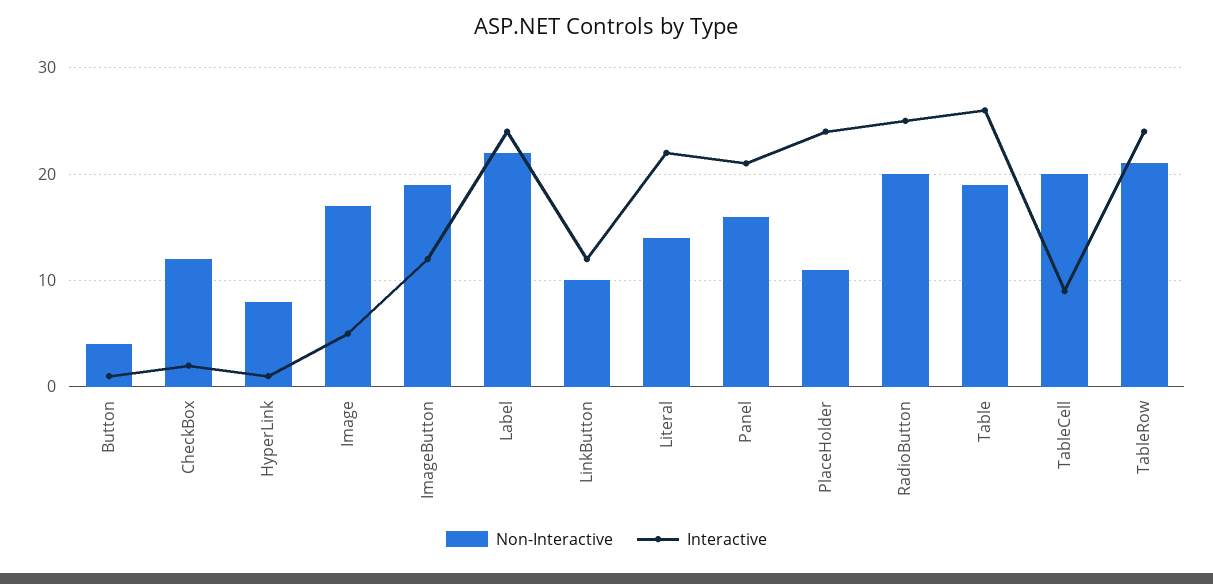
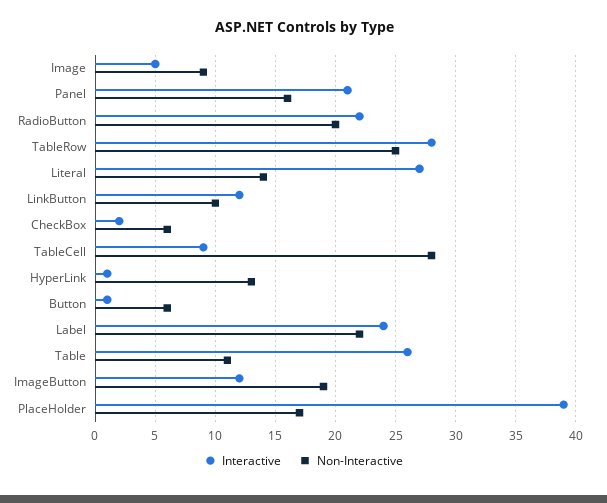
  {
    "Non-Interactive": {
-     "Button": 4,
+     "Button": 6,
-     "CheckBox": 12,
+     "CheckBox": 6,
-     "HyperLink": 8,
+     "HyperLink": 13,
-     "Image": 17,
+     "Image": 9,
      "ImageButton": 19,
      "Label": 22,
      "LinkButton": 10,
      "Literal": 14,
      "Panel": 16,
-     "PlaceHolder": 11,
+     "PlaceHolder": 17,
      "RadioButton": 20,
-     "Table": 19,
+     "Table": 11,
-     "TableCell": 20,
+     "TableCell": 28,
-     "TableRow": 21
+     "TableRow": 25
    },
    "Interactive": {
      "Button": 1,
      "CheckBox": 2,
      "HyperLink": 1,
      "Image": 5,
      "ImageButton": 12,
      "Label": 24,
      "LinkButton": 12,
-     "Literal": 22,
+     "Literal": 27,
      "Panel": 21,
-     "PlaceHolder": 24,
+     "PlaceHolder": 39,
-     "RadioButton": 25,
+     "RadioButton": 22,
      "Table": 26,
      "TableCell": 9,
-     "TableRow": 24
+     "TableRow": 28
    }
  }

